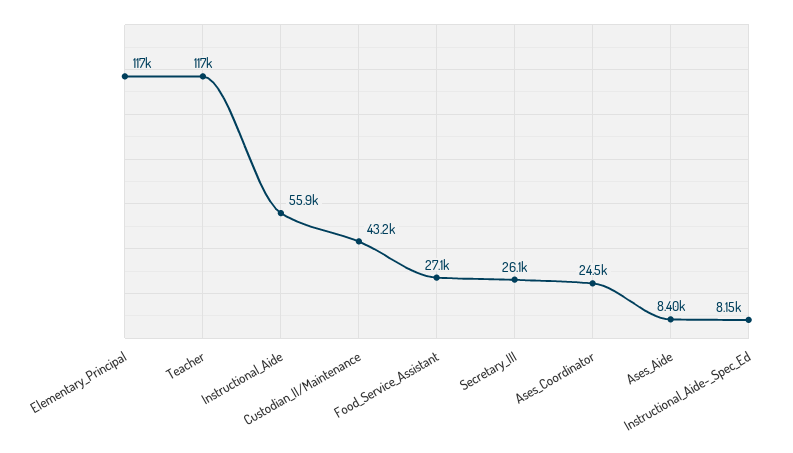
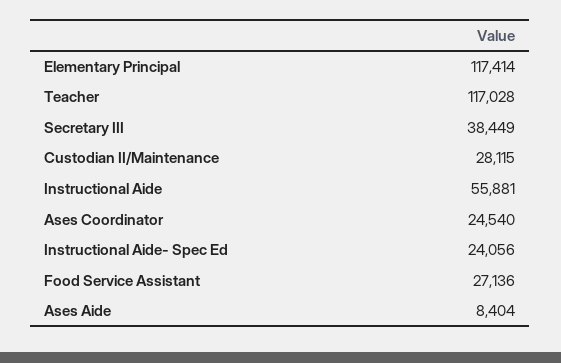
  {
    "Elementary_Principal": 117414,
    "Teacher": 117028,
    "Instructional_Aide": 55881,
-   "Custodian_II/Maintenance": 43200,
+   "Custodian_II/Maintenance": 28115,
    "Food_Service_Assistant": 27136,
-   "Secretary_III": 26100,
+   "Secretary_III": 38449,
    "Ases_Coordinator": 24540,
    "Ases_Aide": 8404,
-   "Instructional_Aide-_Spec_Ed": 8150
+   "Instructional_Aide-_Spec_Ed": 24056
  }

